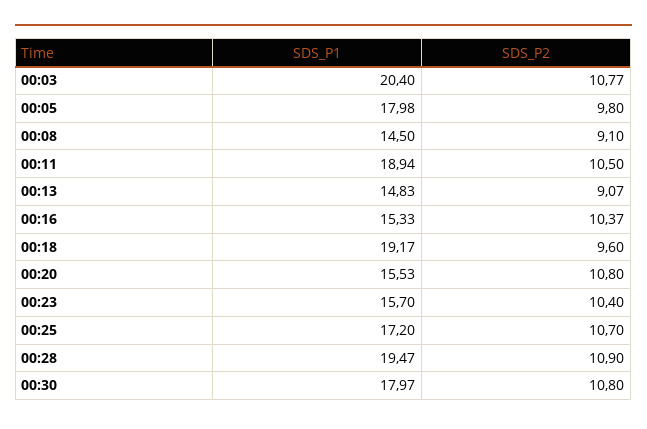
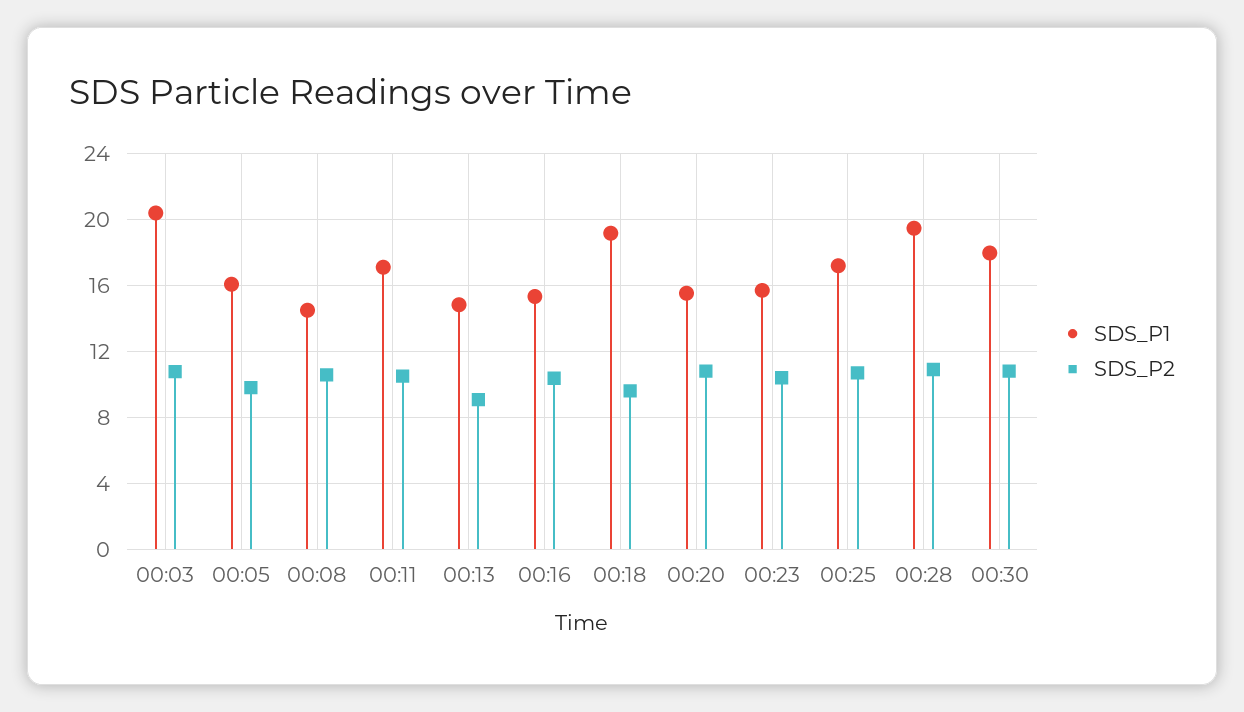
  {
    "SDS_P1": {
      "00:03": 20.4,
-     "00:05": 17.98,
+     "00:05": 16,
      "00:08": 14.5,
-     "00:11": 18.94,
+     "00:11": 17,
      "00:13": 14.83,
      "00:16": 15.33,
      "00:18": 19.17,
      "00:20": 15.53,
      "00:23": 15.7,
      "00:25": 17.2,
      "00:28": 19.47,
      "00:30": 17.97
    },
    "SDS_P2": {
      "00:03": 10.77,
      "00:05": 9.8,
-     "00:08": 9.1,
+     "00:08": 10.5,
      "00:11": 10.5,
      "00:13": 9.07,
      "00:16": 10.37,
      "00:18": 9.6,
      "00:20": 10.8,
      "00:23": 10.4,
      "00:25": 10.7,
      "00:28": 10.9,
      "00:30": 10.8
    }
  }

